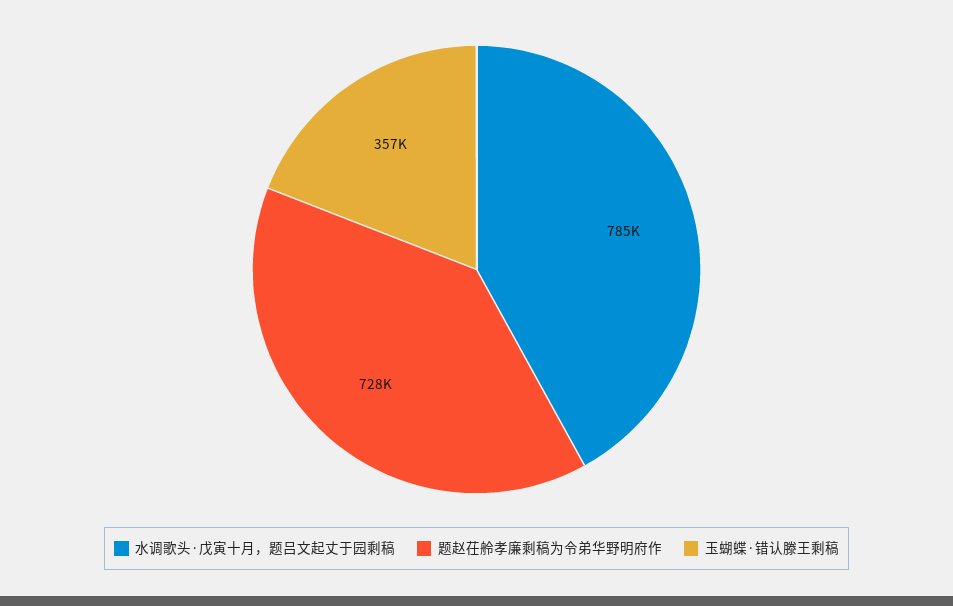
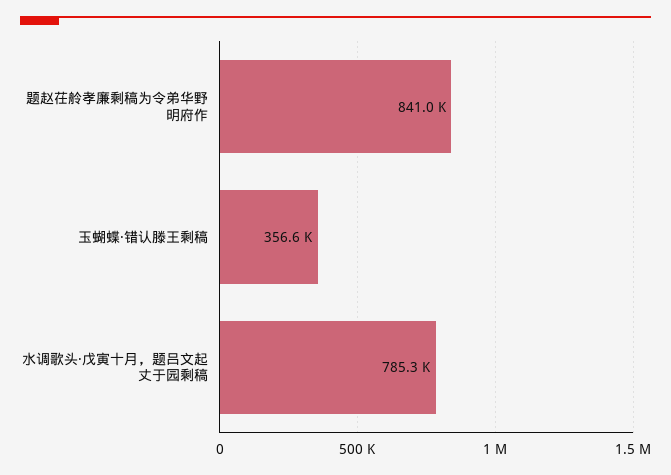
  {
    "水调歌头·戊寅十月，题吕文起丈于园剩稿": 785300,
-   "题赵茌舲孝廉剩稿为令弟华野明府作": 728000,
+   "题赵茌舲孝廉剩稿为令弟华野明府作": 841000,
    "玉蝴蝶·错认滕王剩稿": 356600
  }

